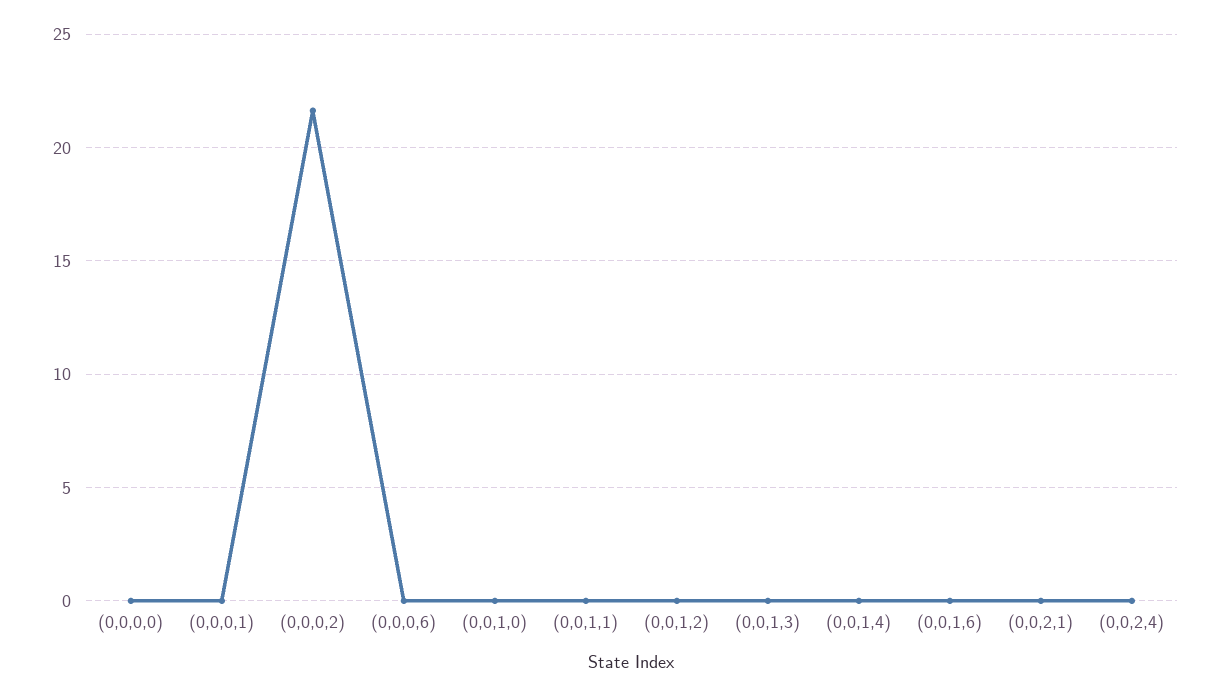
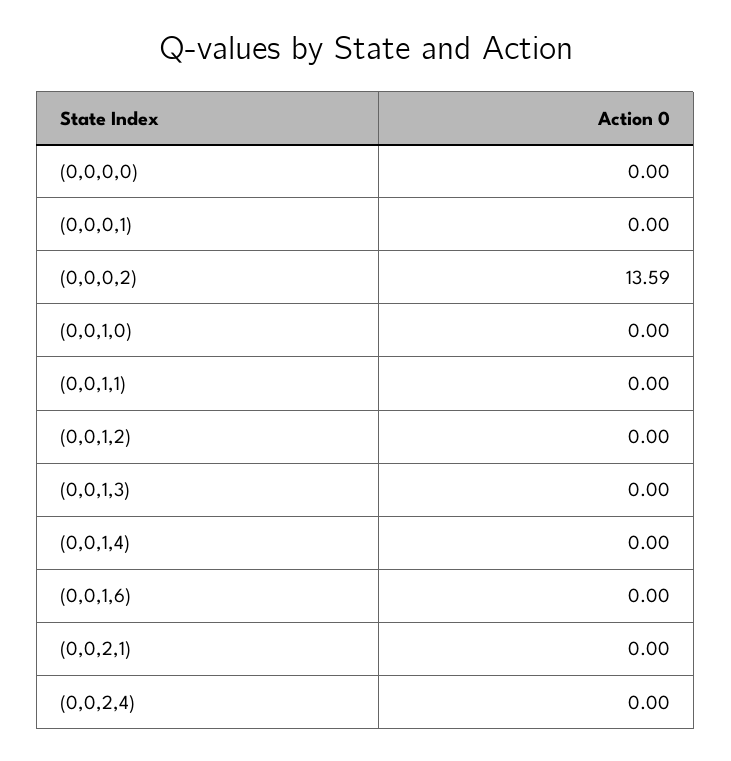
  {
    "(0,0,0,0)": 0,
    "(0,0,0,1)": 0,
-   "(0,0,0,2)": 21.5,
+   "(0,0,0,2)": 13.59,
-   "(0,0,0,6)": 0,
    "(0,0,1,0)": 0,
    "(0,0,1,1)": 0,
    "(0,0,1,2)": 0,
    "(0,0,1,3)": 0,
    "(0,0,1,4)": 0,
    "(0,0,1,6)": 0,
    "(0,0,2,1)": 0,
    "(0,0,2,4)": 0
  }

